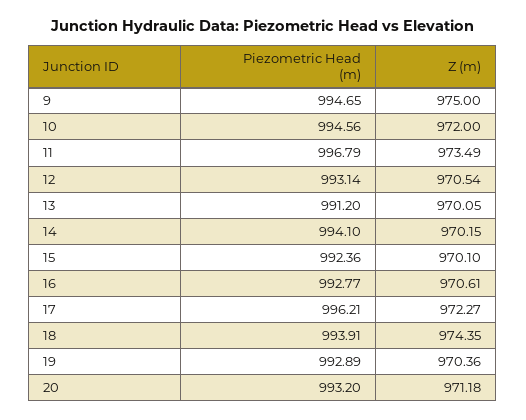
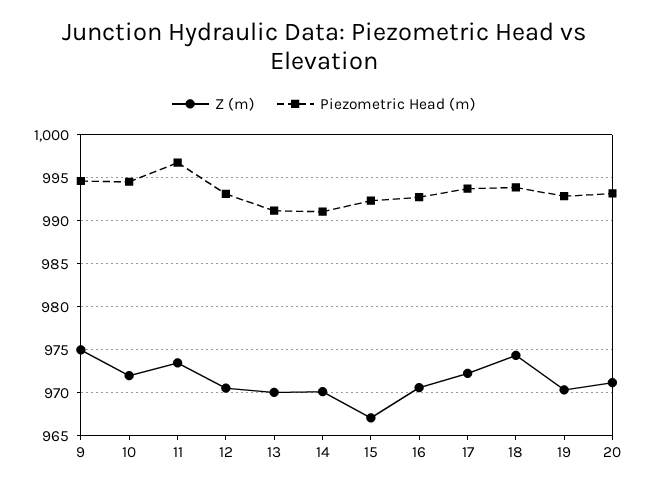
  {
    "Piezometric Head (m)": {
      "9": 994.65,
      "10": 994.56,
      "11": 996.79,
      "12": 993.14,
      "13": 991.2,
-     "14": 994.1,
+     "14": 991,
      "15": 992.36,
      "16": 992.77,
-     "17": 996.21,
+     "17": 994,
      "18": 993.91,
      "19": 992.89,
      "20": 993.2
    },
    "Z (m)": {
      "9": 975,
      "10": 972,
      "11": 973.49,
      "12": 970.54,
      "13": 970.05,
      "14": 970.15,
-     "15": 970.1,
+     "15": 967,
      "16": 970.61,
      "17": 972.27,
      "18": 974.35,
      "19": 970.36,
      "20": 971.18
    }
  }

